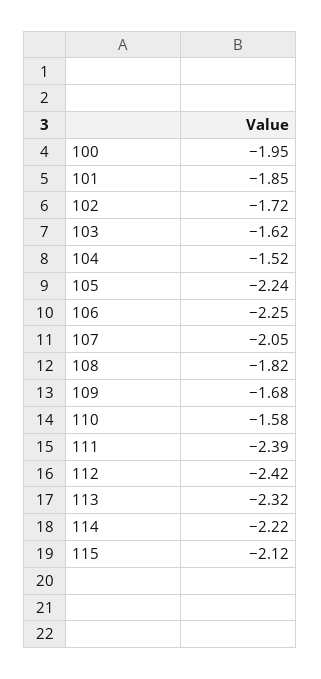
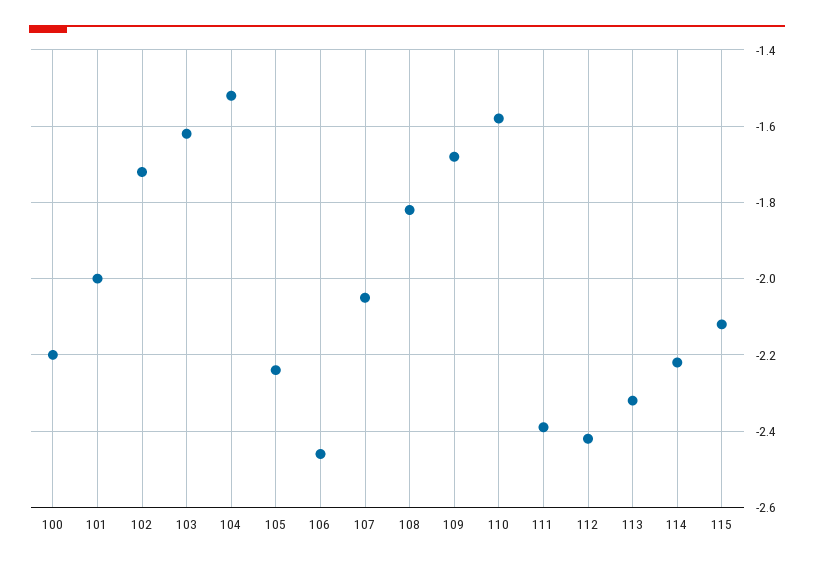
  {
-   "100": -1.95,
+   "100": -2.2,
-   "101": -1.85,
+   "101": -2,
    "102": -1.72,
    "103": -1.62,
    "104": -1.52,
    "105": -2.24,
-   "106": -2.25,
+   "106": -2.45,
    "107": -2.05,
    "108": -1.82,
    "109": -1.68,
    "110": -1.58,
    "111": -2.39,
    "112": -2.42,
    "113": -2.32,
    "114": -2.22,
    "115": -2.12
  }

